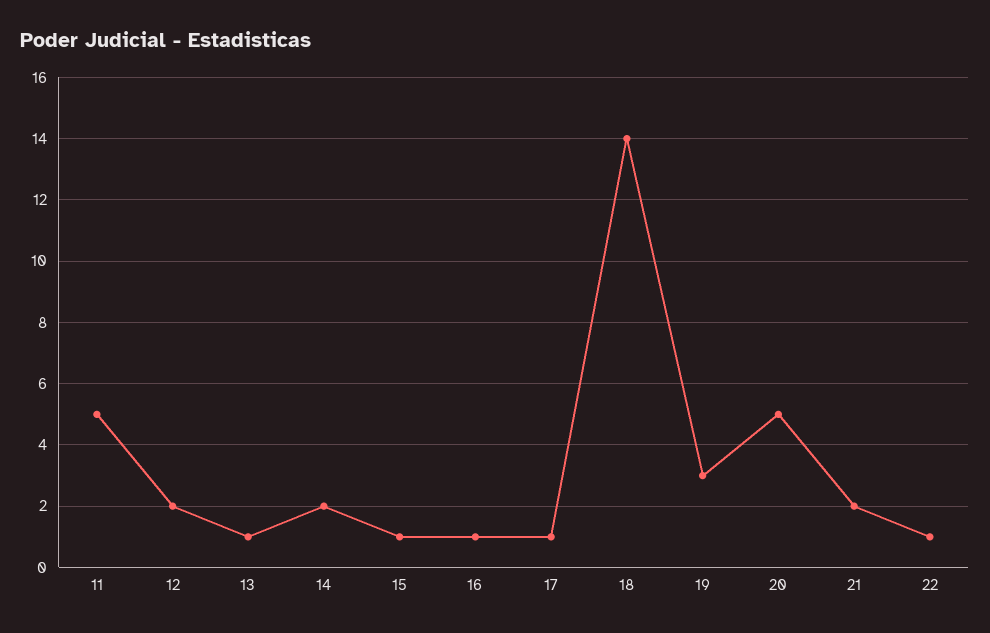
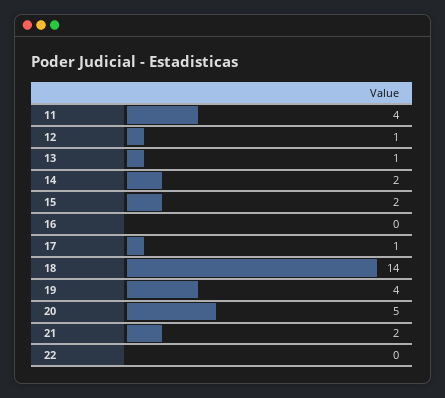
  {
-   "11": 5,
+   "11": 4,
-   "12": 2,
+   "12": 1,
    "13": 1,
    "14": 2,
-   "15": 1,
+   "15": 2,
-   "16": 1,
+   "16": 0,
    "17": 1,
    "18": 14,
-   "19": 3,
+   "19": 4,
    "20": 5,
    "21": 2,
-   "22": 1
+   "22": 0
  }

